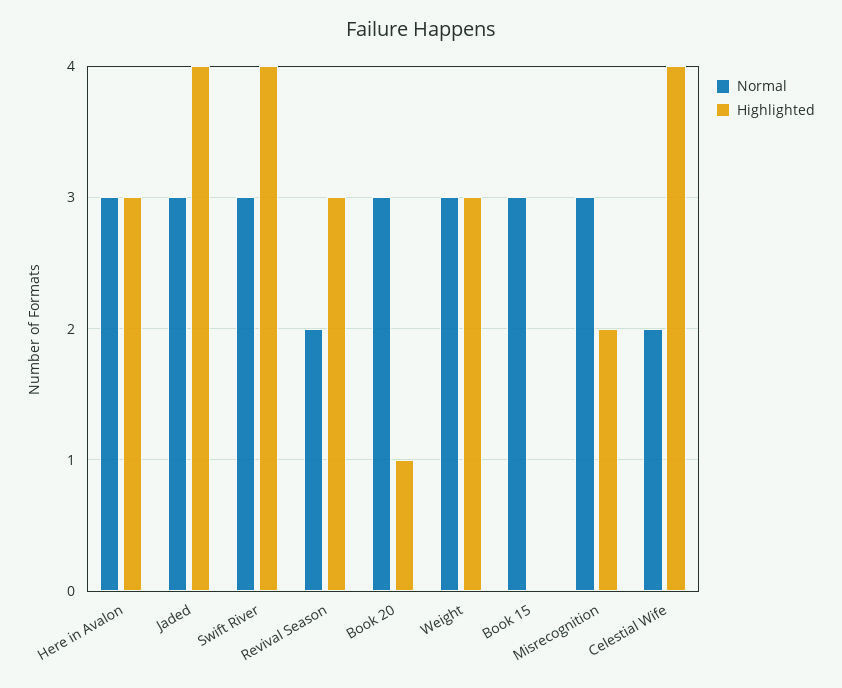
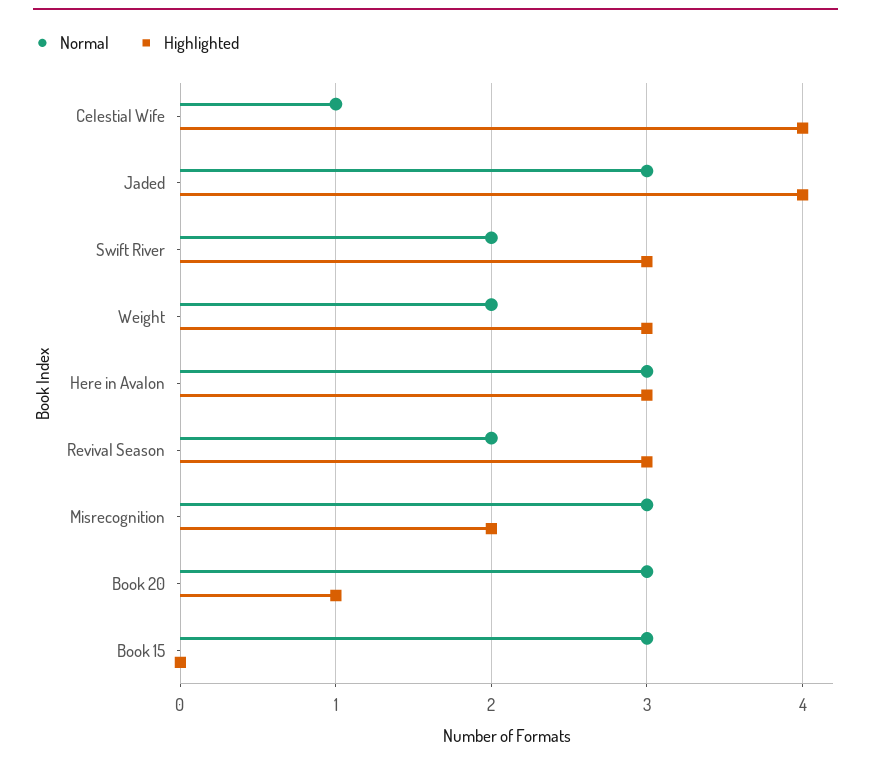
  {
    "Normal": {
      "Here in Avalon": 3,
      "Jaded": 3,
-     "Swift River": 3,
+     "Swift River": 2,
      "Revival Season": 2,
      "Book 20": 3,
-     "Weight": 3,
+     "Weight": 2,
      "Book 15": 3,
      "Misrecognition": 3,
-     "Celestial Wife": 2
+     "Celestial Wife": 1
    },
    "Highlighted": {
      "Here in Avalon": 3,
      "Jaded": 4,
-     "Swift River": 4,
+     "Swift River": 3,
      "Revival Season": 3,
      "Book 20": 1,
      "Weight": 3,
      "Book 15": 0,
      "Misrecognition": 2,
      "Celestial Wife": 4
    }
  }

